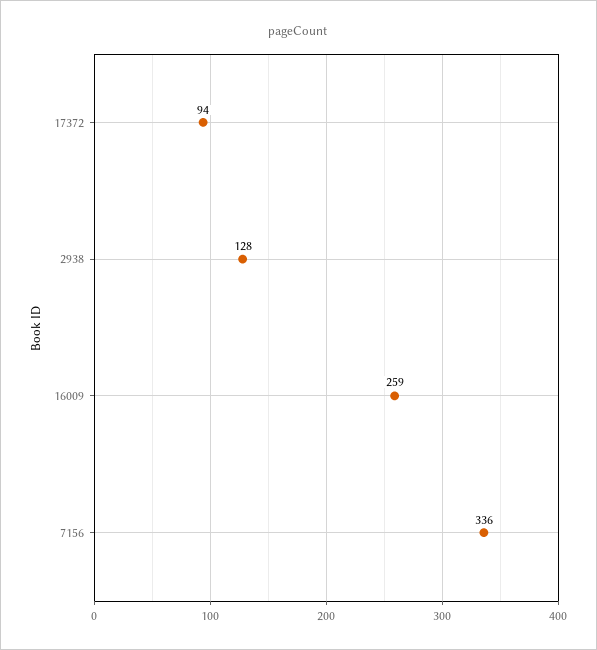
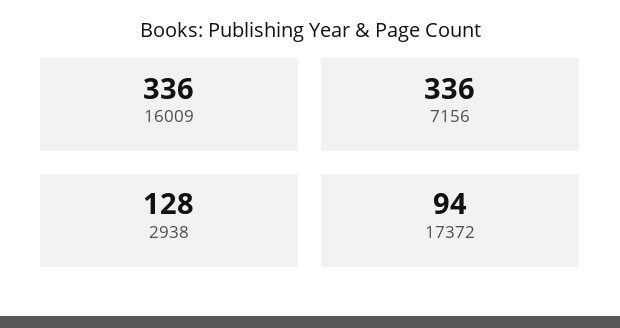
  {
    "17372": 94,
    "2938": 128,
-   "16009": 259,
+   "16009": 336,
    "7156": 336
  }

